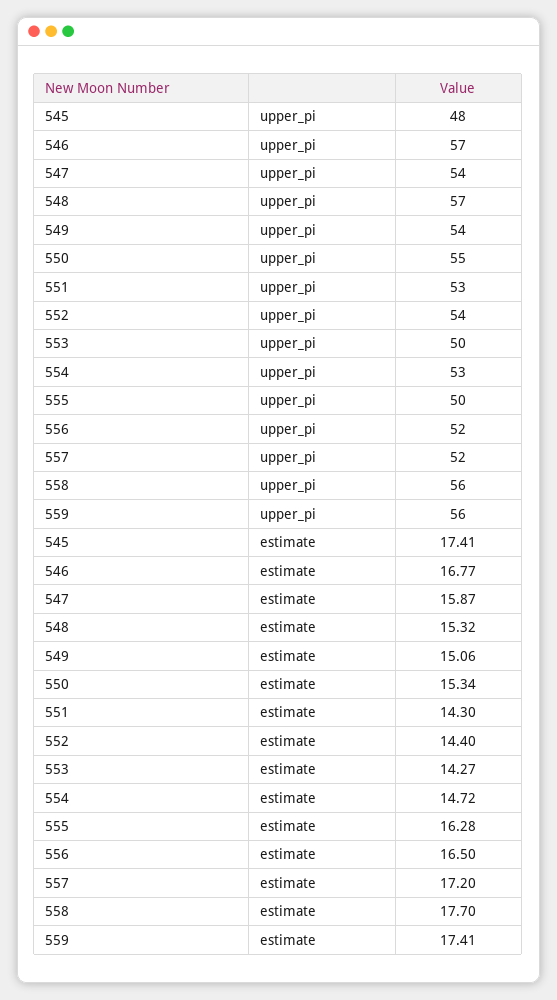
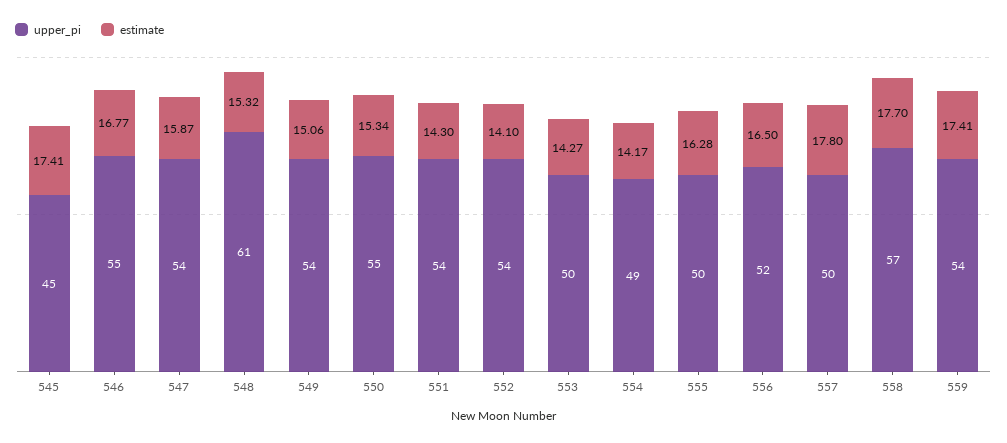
  {
    "upper_pi": {
-     "545": 48,
+     "545": 45,
-     "546": 57,
+     "546": 55,
      "547": 54,
-     "548": 57,
+     "548": 61,
      "549": 54,
      "550": 55,
-     "551": 53,
+     "551": 54,
      "552": 54,
      "553": 50,
-     "554": 53,
+     "554": 49,
      "555": 50,
      "556": 52,
-     "557": 52,
+     "557": 50,
-     "558": 56,
+     "558": 57,
-     "559": 56
+     "559": 54
    },
    "estimate": {
      "545": 17.41,
      "546": 16.77,
      "547": 15.87,
      "548": 15.32,
      "549": 15.06,
      "550": 15.34,
      "551": 14.3,
-     "552": 14.4,
+     "552": 14.1,
      "553": 14.27,
-     "554": 14.72,
+     "554": 14.17,
      "555": 16.28,
      "556": 16.5,
-     "557": 17.2,
+     "557": 17.8,
      "558": 17.7,
      "559": 17.41
    }
  }

